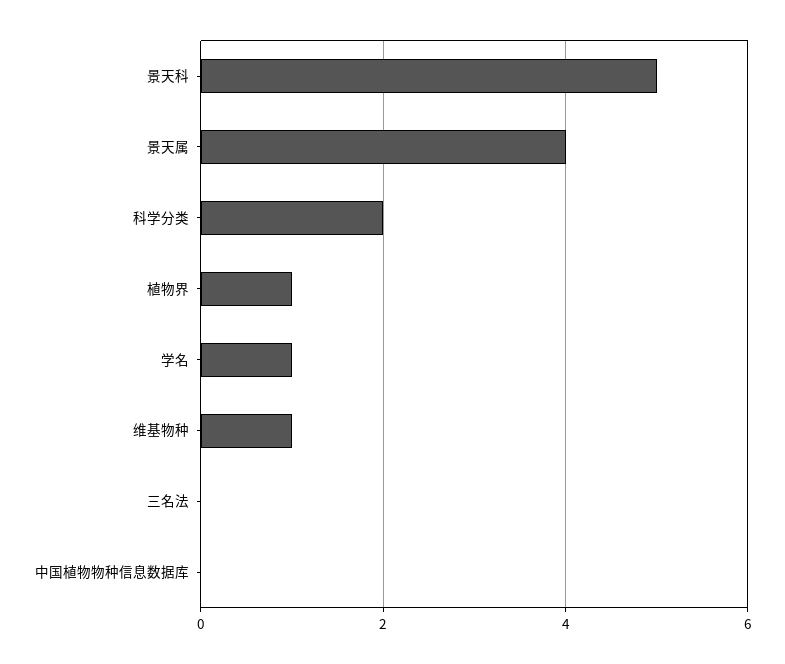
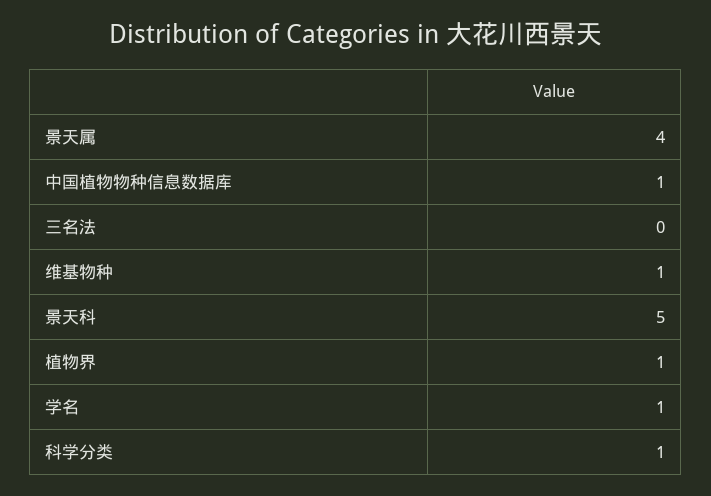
  {
    "景天科": 5,
    "景天属": 4,
-   "科学分类": 2,
+   "科学分类": 1,
    "植物界": 1,
    "学名": 1,
    "维基物种": 1,
    "三名法": 0,
-   "中国植物物种信息数据库": 0
+   "中国植物物种信息数据库": 1
  }

